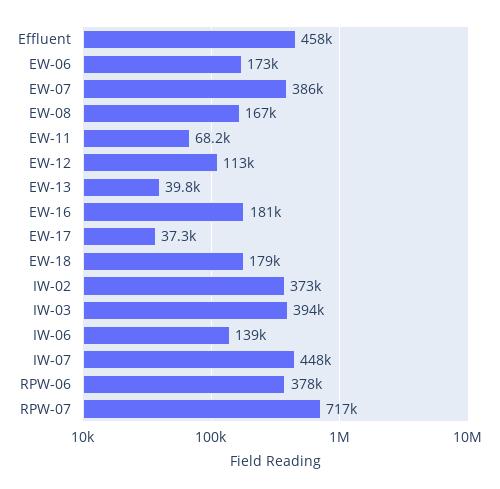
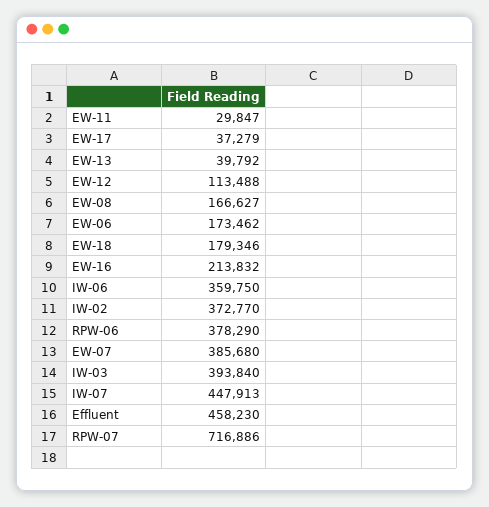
  {
    "Effluent": 458230,
    "EW-06": 173462,
    "EW-07": 385680,
    "EW-08": 166627,
-   "EW-11": 68200,
+   "EW-11": 29847,
    "EW-12": 113488,
    "EW-13": 39792,
-   "EW-16": 181000,
+   "EW-16": 213832,
    "EW-17": 37279,
    "EW-18": 179346,
    "IW-02": 372770,
    "IW-03": 393840,
-   "IW-06": 139000,
+   "IW-06": 359750,
    "IW-07": 447913,
    "RPW-06": 378290,
    "RPW-07": 716886
  }

